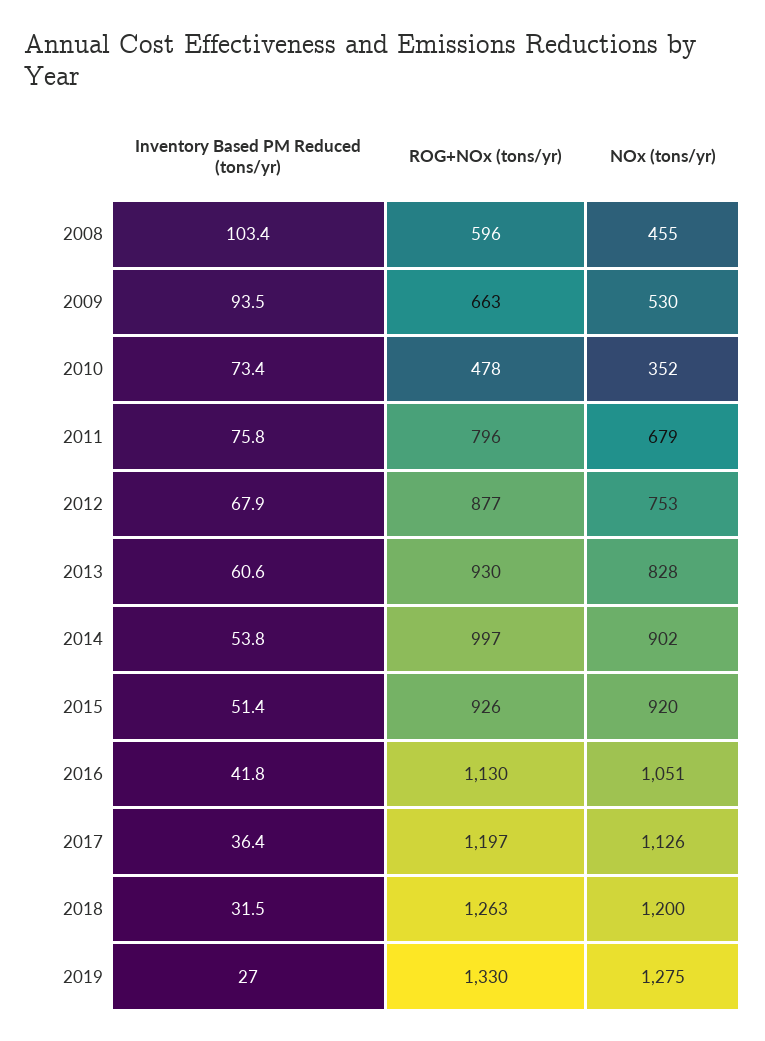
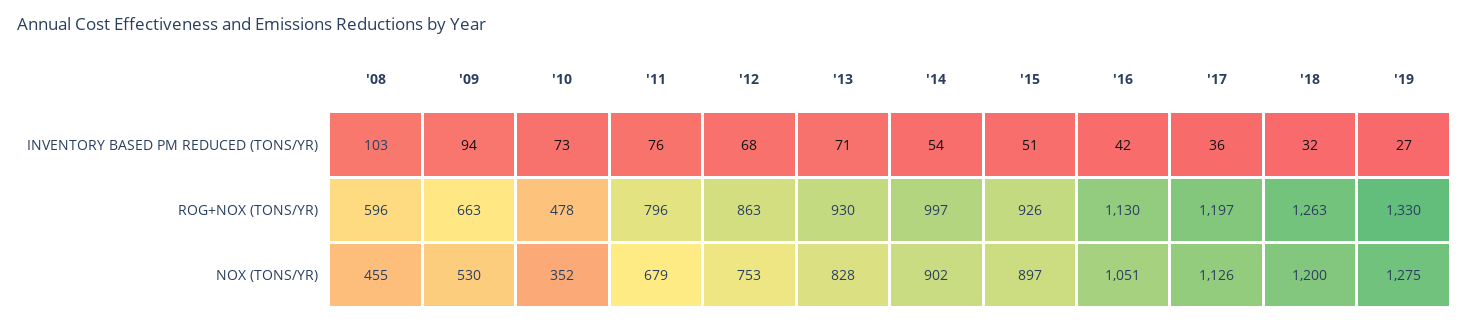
  {
    "Inventory Based PM Reduced (tons/yr)": {
      "2008": 103.4,
      "2009": 93.5,
      "2010": 73.4,
      "2011": 75.8,
      "2012": 67.9,
-     "2013": 60.6,
+     "2013": 71,
      "2014": 53.8,
      "2015": 51.4,
      "2016": 41.8,
      "2017": 36.4,
      "2018": 31.5,
      "2019": 27
    },
    "ROG+NOx (tons/yr)": {
      "2008": 596,
      "2009": 663,
      "2010": 478,
      "2011": 796,
-     "2012": 877,
+     "2012": 863,
      "2013": 930,
      "2014": 997,
      "2015": 926,
      "2016": 1130,
      "2017": 1197,
      "2018": 1263,
      "2019": 1330
    },
    "NOx (tons/yr)": {
      "2008": 455,
      "2009": 530,
      "2010": 352,
      "2011": 679,
      "2012": 753,
      "2013": 828,
      "2014": 902,
-     "2015": 920,
+     "2015": 897,
      "2016": 1051,
      "2017": 1126,
      "2018": 1200,
      "2019": 1275
    }
  }

